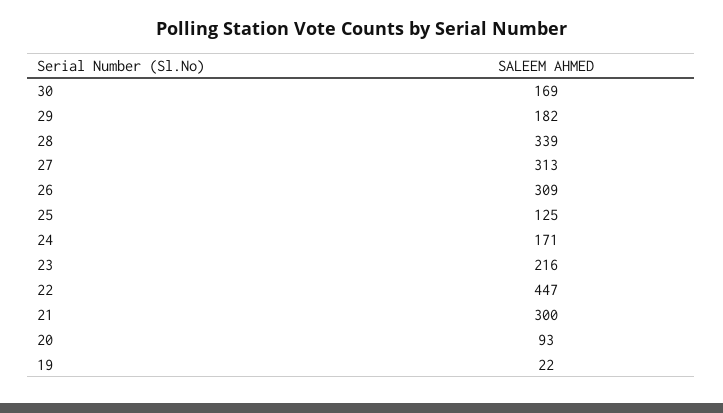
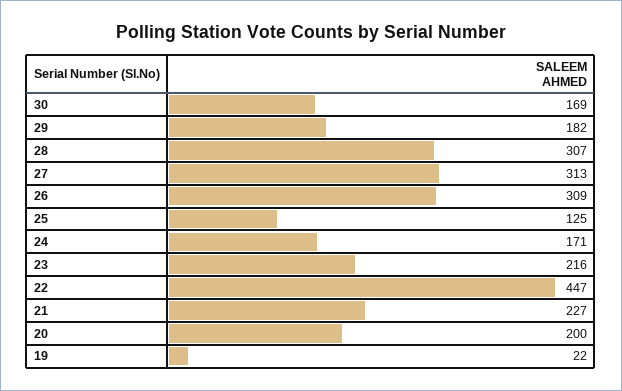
  {
    "30": 169,
    "29": 182,
-   "28": 339,
+   "28": 307,
    "27": 313,
    "26": 309,
    "25": 125,
    "24": 171,
    "23": 216,
    "22": 447,
-   "21": 300,
+   "21": 227,
-   "20": 93,
+   "20": 200,
    "19": 22
  }

